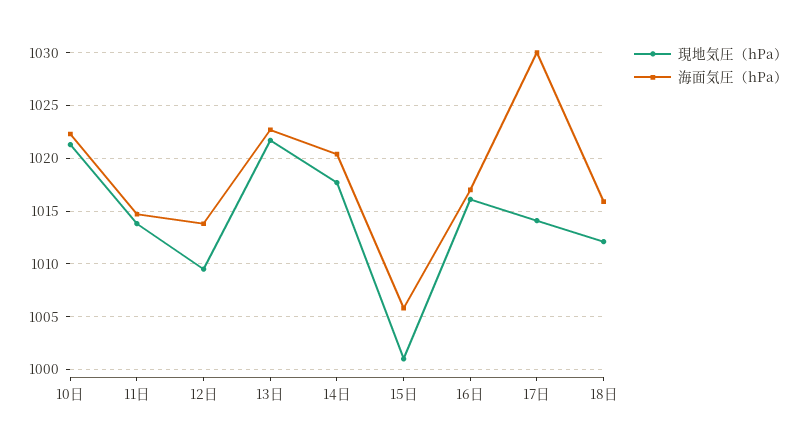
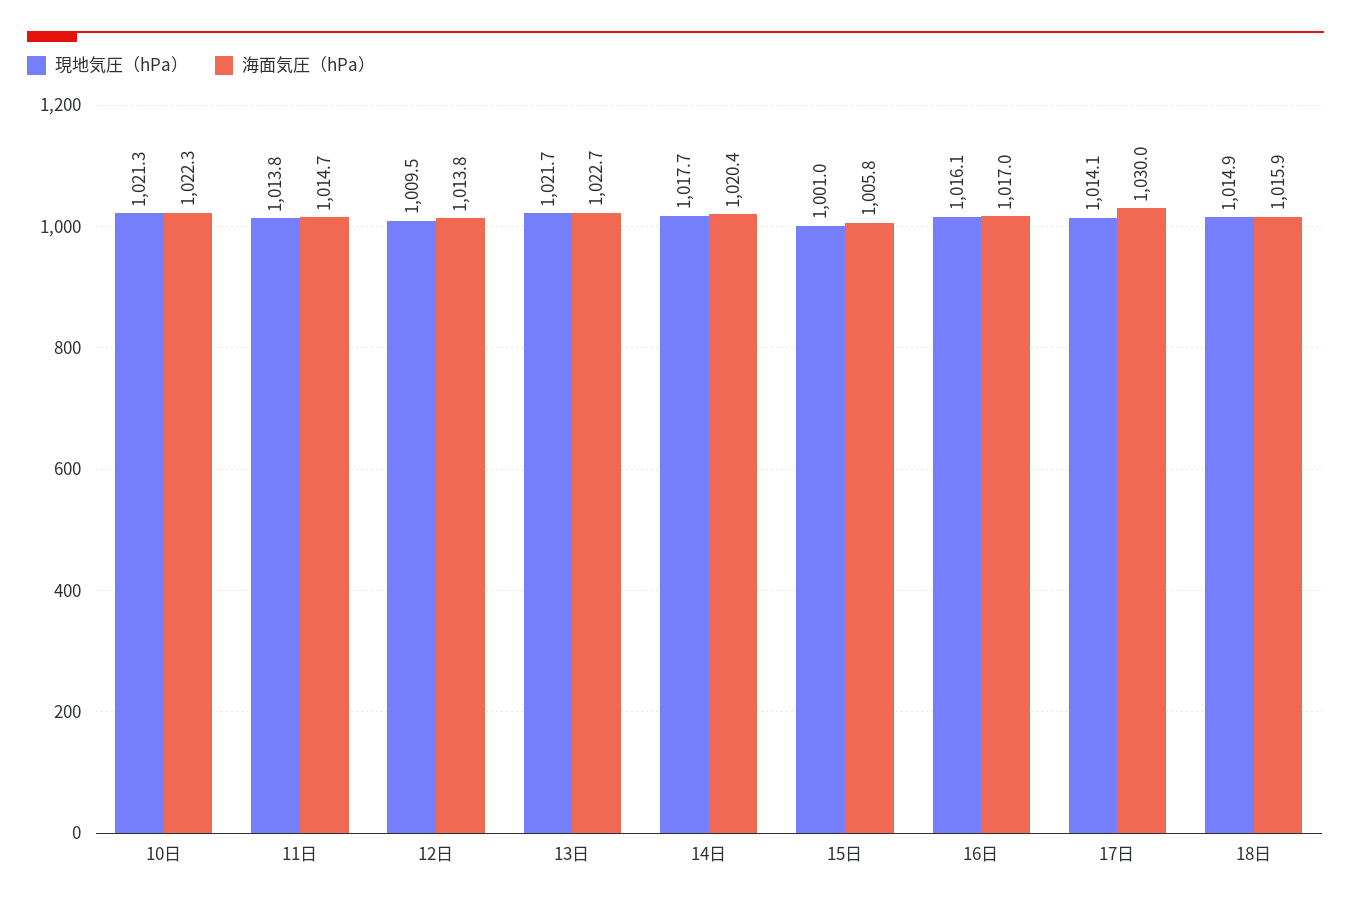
  {
    "現地気圧（hPa）": {
      "10日": 1021.3,
      "11日": 1013.8,
      "12日": 1009.5,
      "13日": 1021.7,
      "14日": 1017.7,
      "15日": 1001,
      "16日": 1016.1,
      "17日": 1014.1,
-     "18日": 1012
+     "18日": 1014.9
    },
    "海面気圧（hPa）": {
      "10日": 1022.3,
      "11日": 1014.7,
      "12日": 1013.8,
      "13日": 1022.7,
      "14日": 1020.4,
      "15日": 1005.8,
      "16日": 1017,
      "17日": 1030,
      "18日": 1015.9
    }
  }

